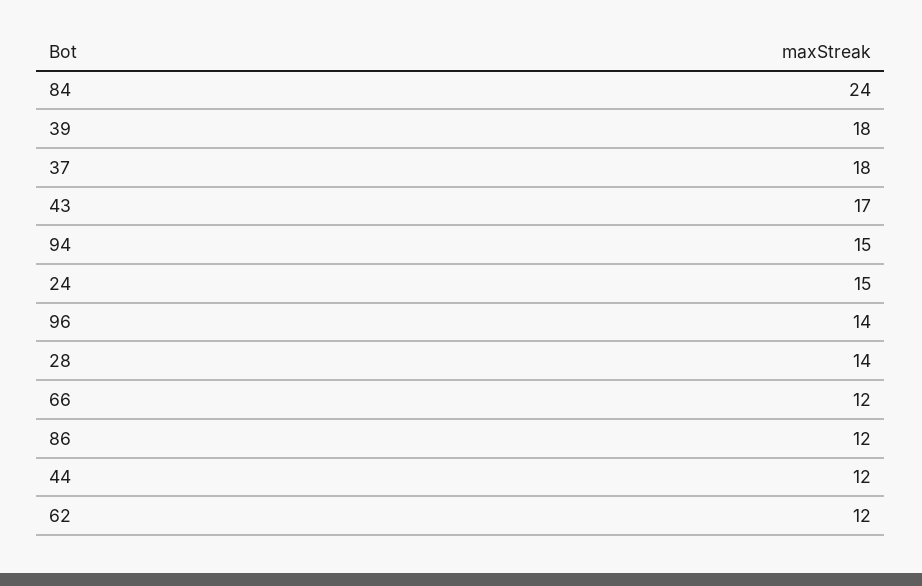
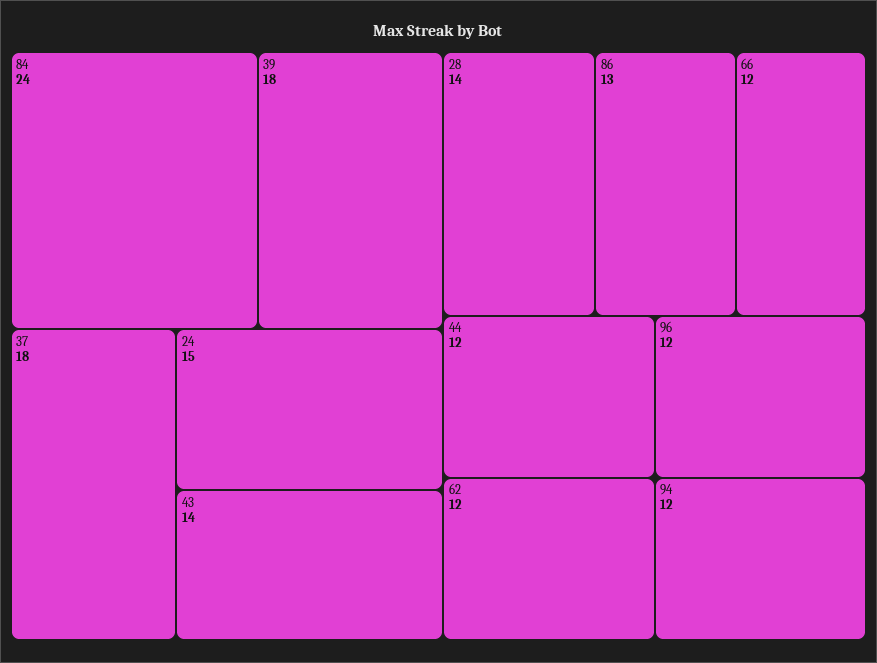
  {
    "84": 24,
    "39": 18,
    "37": 18,
-   "43": 17,
+   "43": 14,
-   "94": 15,
+   "94": 12,
    "24": 15,
-   "96": 14,
+   "96": 12,
    "28": 14,
    "66": 12,
-   "86": 12,
+   "86": 13,
    "44": 12,
    "62": 12
  }

